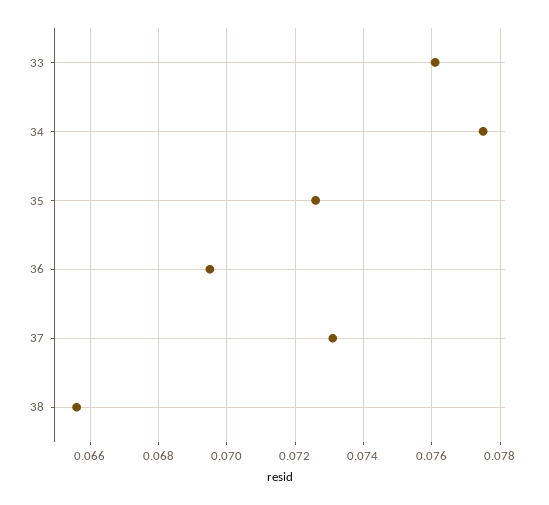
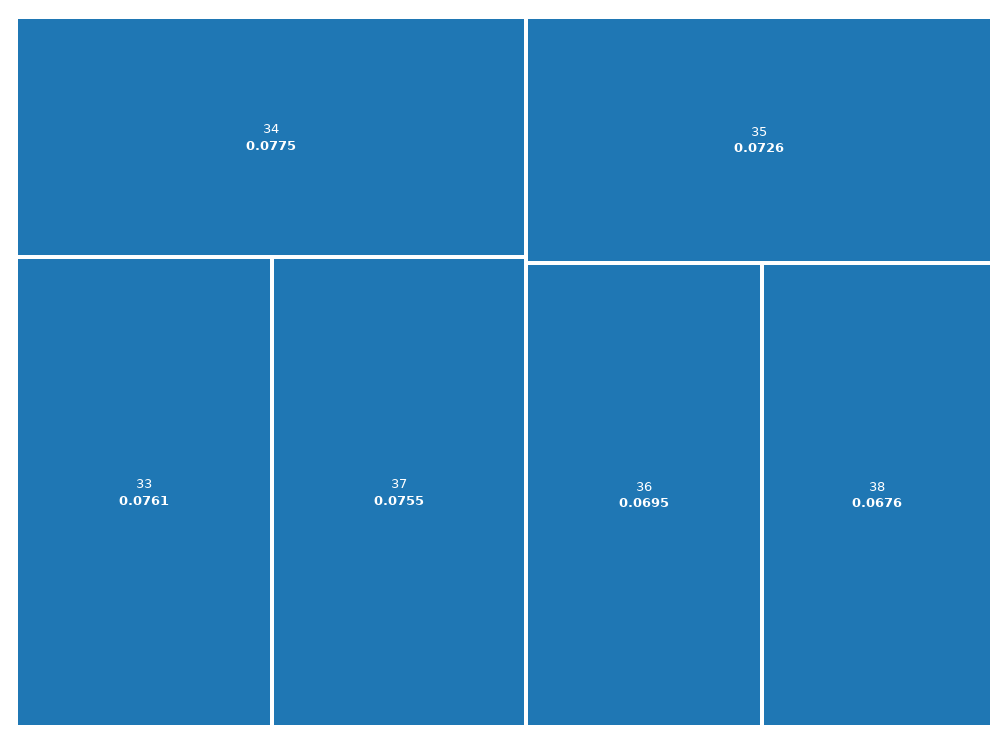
  {
    "33": 0.0761,
    "34": 0.0775,
    "35": 0.0726,
    "36": 0.0695,
-   "37": 0.073,
+   "37": 0.0755,
-   "38": 0.0655
+   "38": 0.0676
  }

